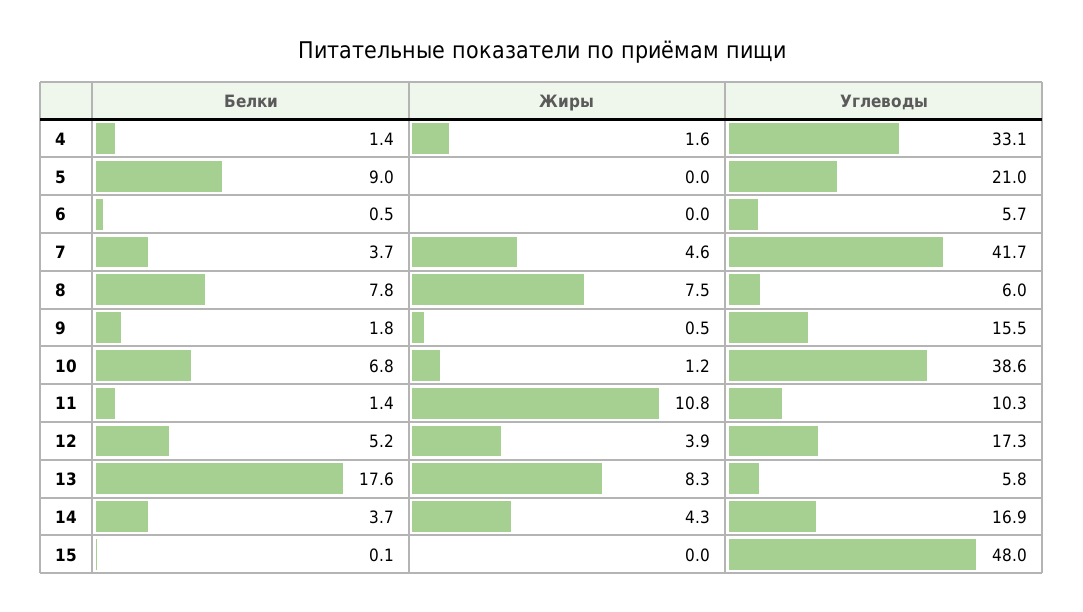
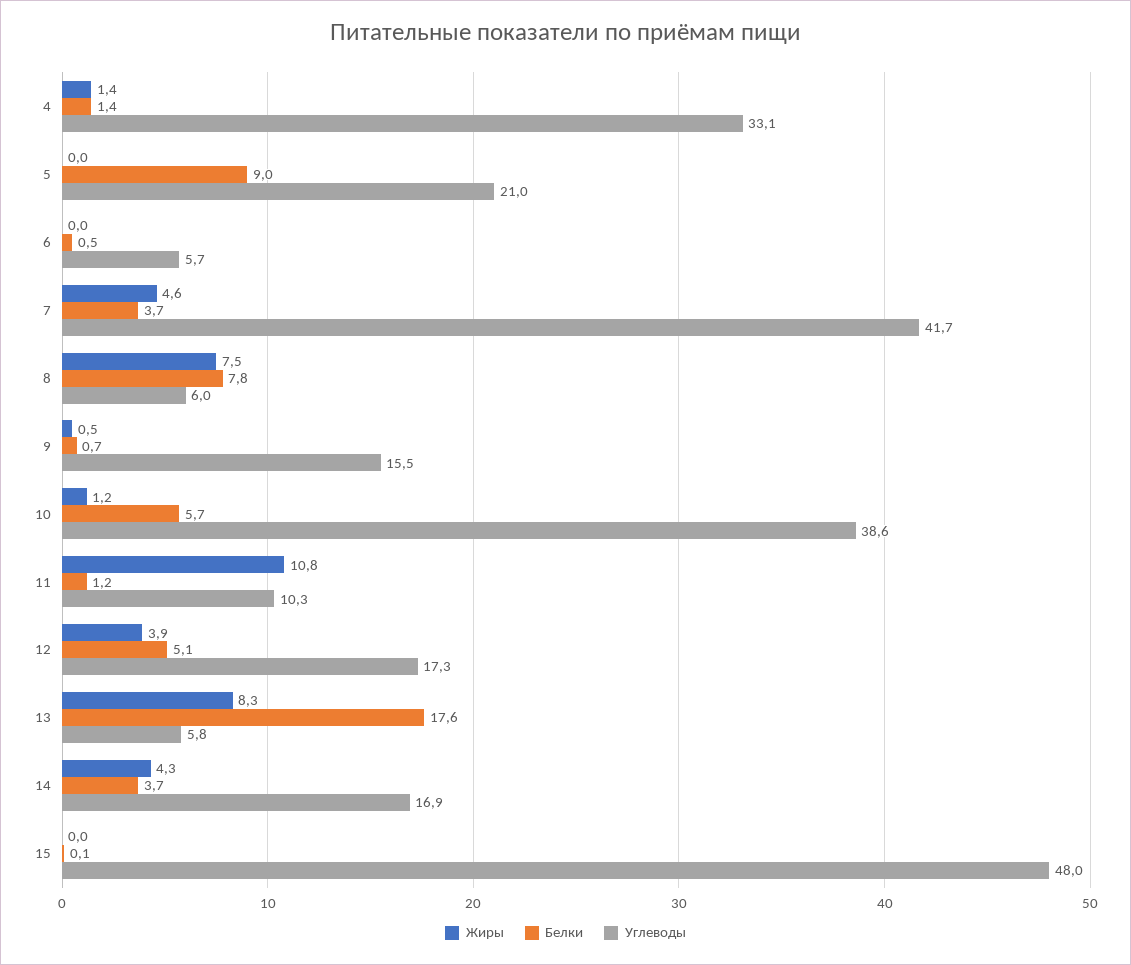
  {
    "Белки": {
      "4": 1.4,
      "5": 9,
      "6": 0.5,
      "7": 3.7,
      "8": 7.8,
-     "9": 1.8,
+     "9": 0.7,
-     "10": 6.8,
+     "10": 5.7,
-     "11": 1.4,
+     "11": 1.2,
-     "12": 5.2,
+     "12": 5.1,
      "13": 17.6,
      "14": 3.7,
      "15": 0.1
    },
    "Жиры": {
-     "4": 1.6,
+     "4": 1.4,
      "5": 0,
      "6": 0,
      "7": 4.6,
      "8": 7.5,
      "9": 0.5,
      "10": 1.2,
      "11": 10.8,
      "12": 3.9,
      "13": 8.3,
      "14": 4.3,
      "15": 0
    },
    "Углеводы": {
      "4": 33.1,
      "5": 21,
      "6": 5.7,
      "7": 41.7,
      "8": 6,
      "9": 15.5,
      "10": 38.6,
      "11": 10.3,
      "12": 17.3,
      "13": 5.8,
      "14": 16.9,
      "15": 48
    }
  }

